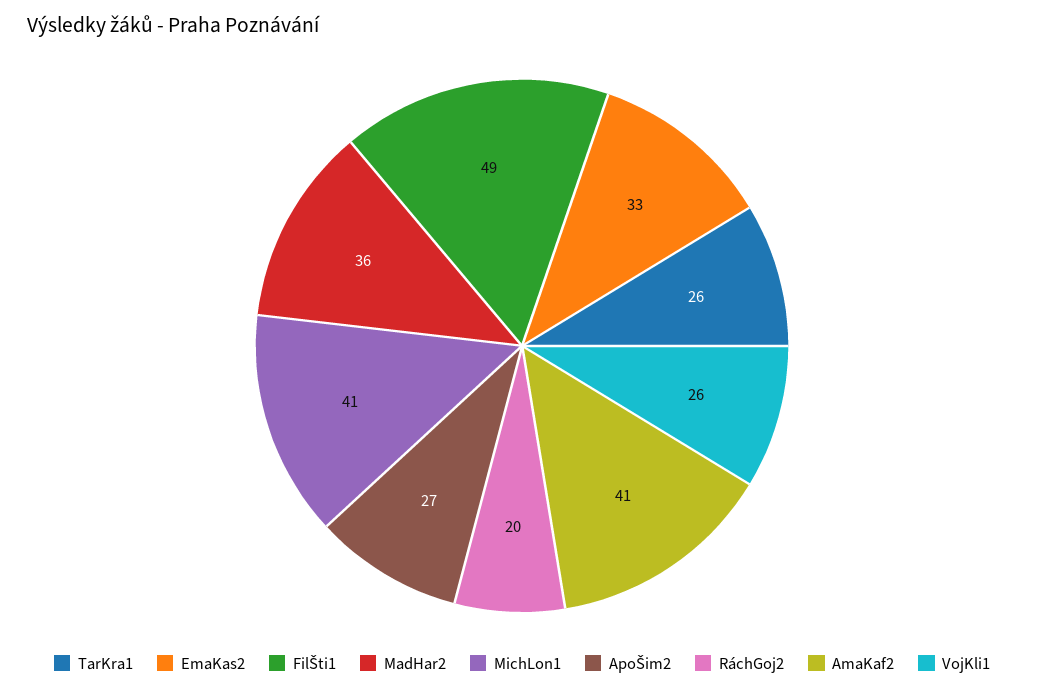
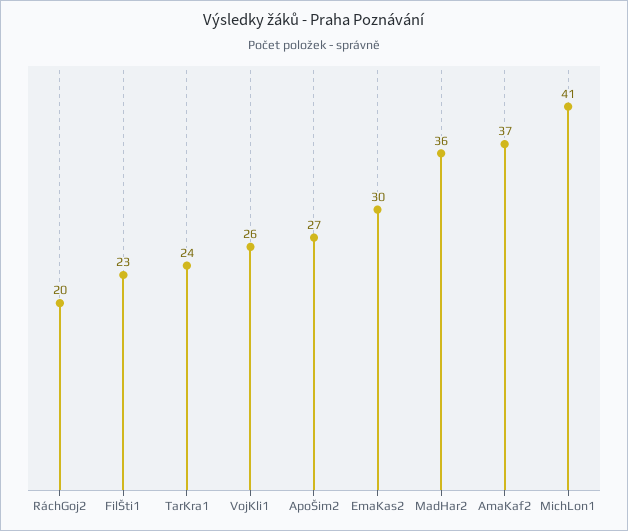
  {
-   "TarKra1": 26,
+   "TarKra1": 24,
-   "EmaKas2": 33,
+   "EmaKas2": 30,
-   "FilŠti1": 49,
+   "FilŠti1": 23,
    "MadHar2": 36,
    "MichLon1": 41,
    "ApoŠim2": 27,
    "RáchGoj2": 20,
-   "AmaKaf2": 41,
+   "AmaKaf2": 37,
    "VojKli1": 26
  }

